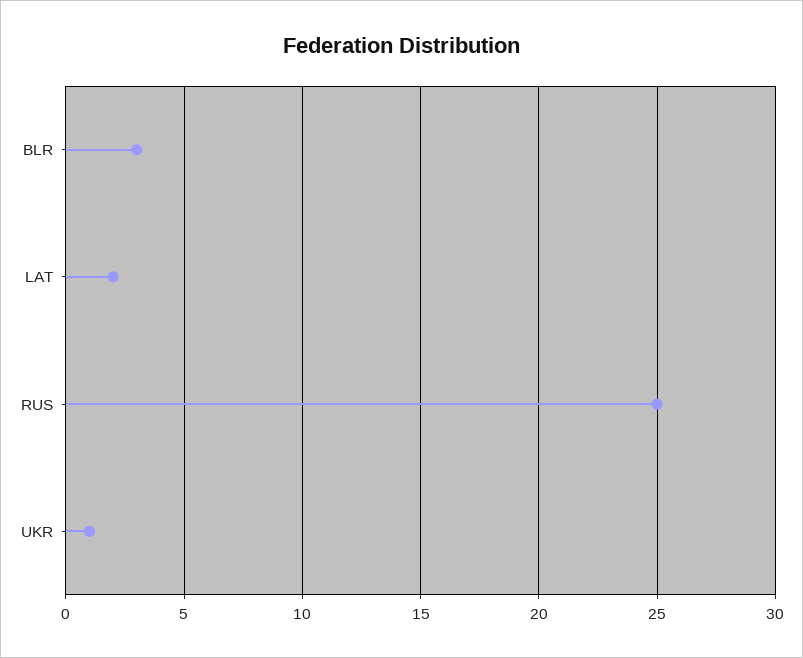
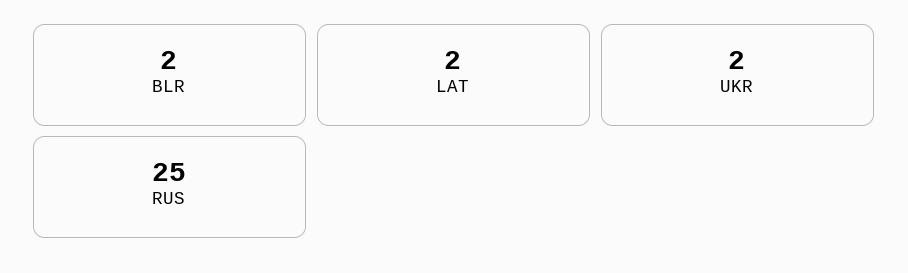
  {
-   "BLR": 3,
+   "BLR": 2,
    "LAT": 2,
    "RUS": 25,
-   "UKR": 1
+   "UKR": 2
  }

